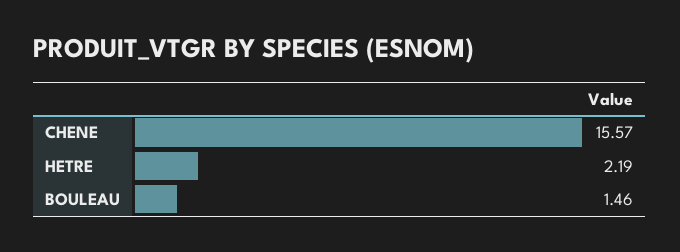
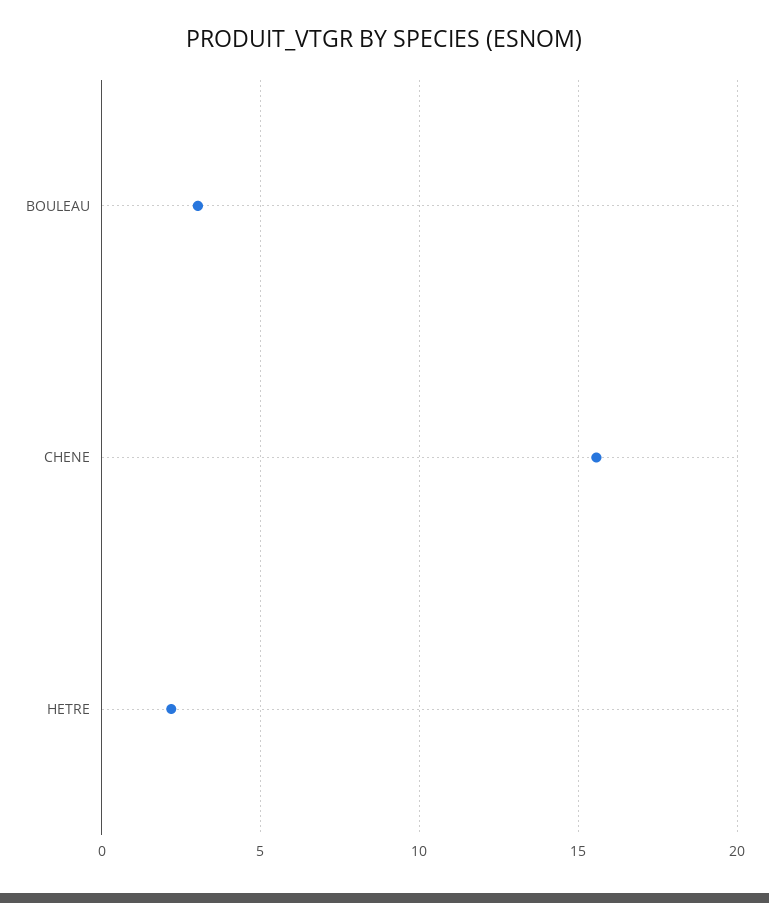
  {
    "CHENE": 15.57,
    "HETRE": 2.19,
-   "BOULEAU": 1.46
+   "BOULEAU": 3
  }

